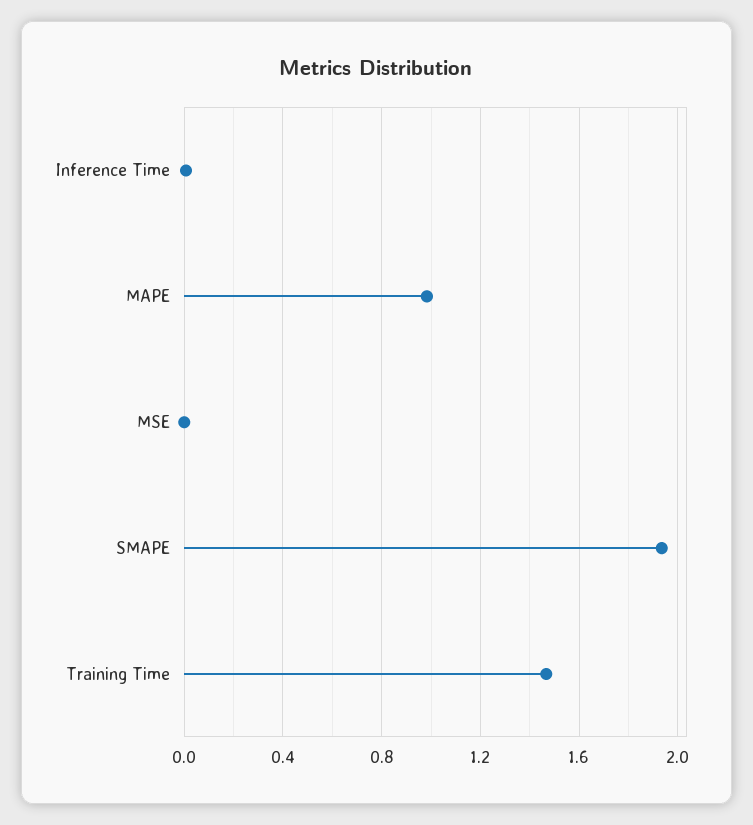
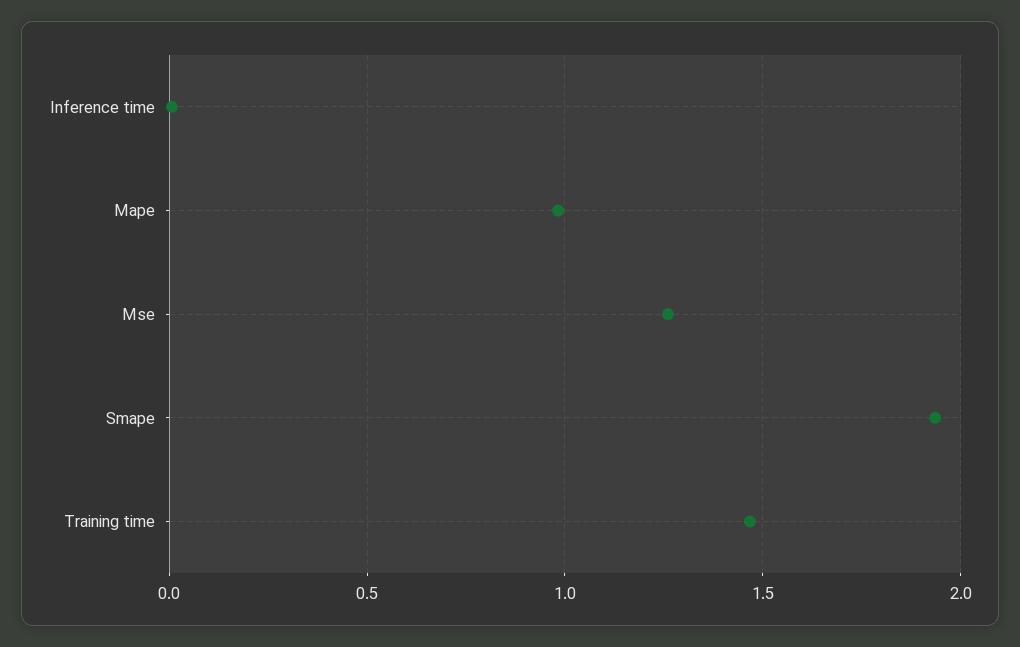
  {
    "Inference Time": 0,
    "MAPE": 1,
-   "MSE": 0,
+   "MSE": 1.25,
    "SMAPE": 1.95,
    "Training Time": 1.45
  }

